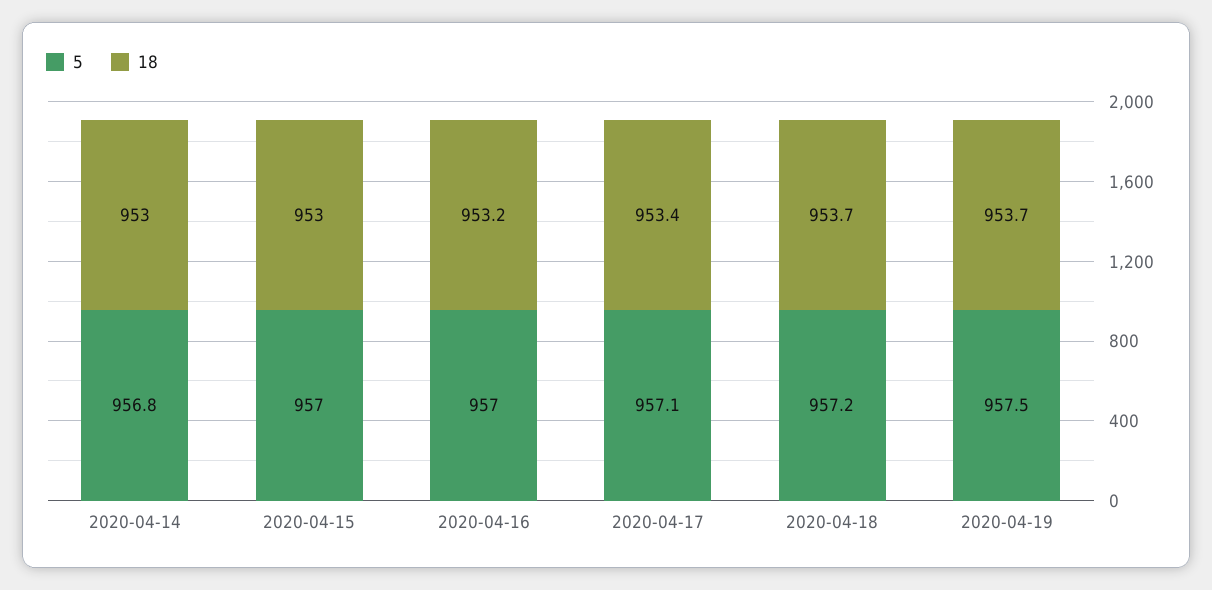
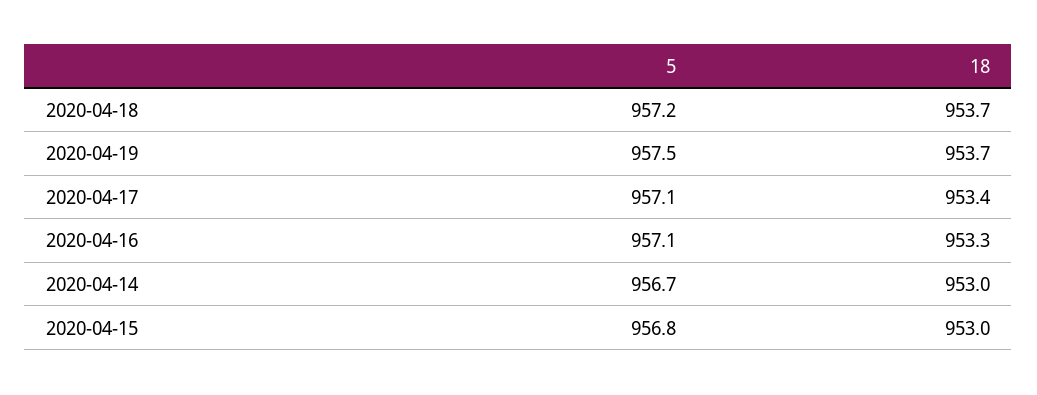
  {
    "5": {
-     "2020-04-14": 956.8,
+     "2020-04-14": 956.7,
-     "2020-04-15": 957,
+     "2020-04-15": 956.8,
-     "2020-04-16": 957,
+     "2020-04-16": 957.1,
      "2020-04-17": 957.1,
      "2020-04-18": 957.2,
      "2020-04-19": 957.5
    },
    "18": {
      "2020-04-14": 953,
      "2020-04-15": 953,
-     "2020-04-16": 953.2,
+     "2020-04-16": 953.3,
      "2020-04-17": 953.4,
      "2020-04-18": 953.7,
      "2020-04-19": 953.7
    }
  }

